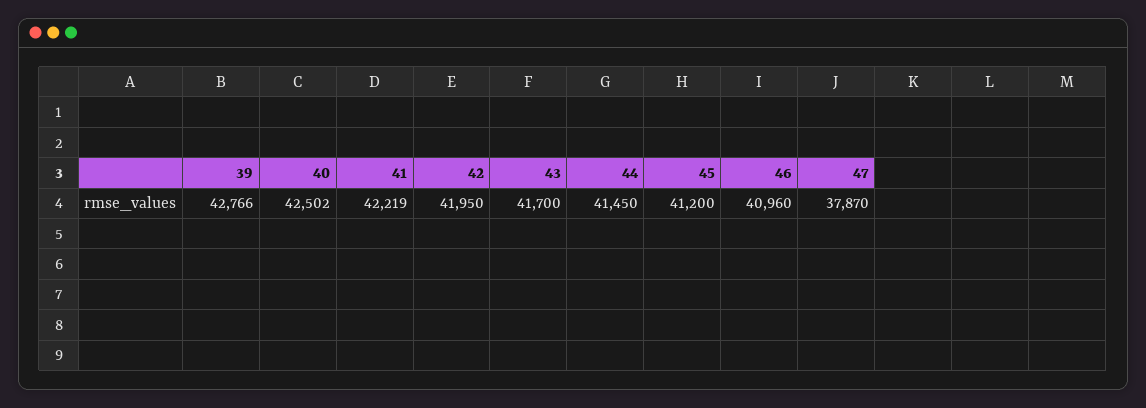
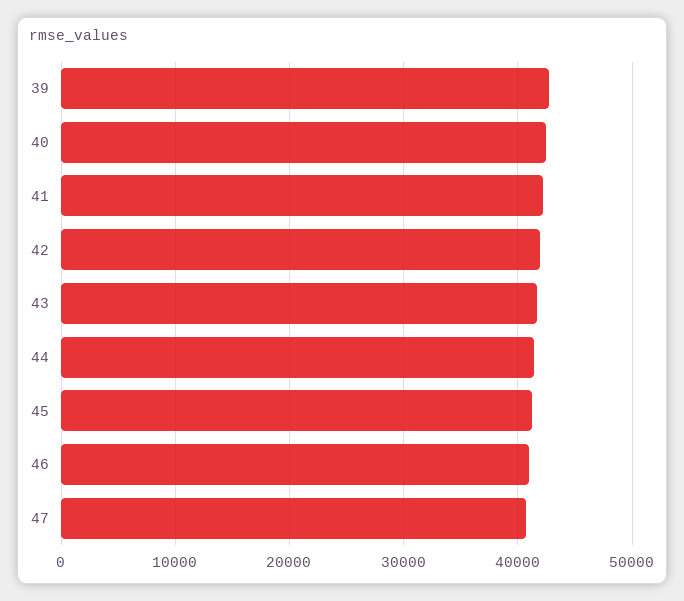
  {
    "39": 42766,
    "40": 42502,
    "41": 42219,
    "42": 41950,
    "43": 41700,
    "44": 41450,
    "45": 41200,
    "46": 40960,
-   "47": 37870
+   "47": 41000
  }

